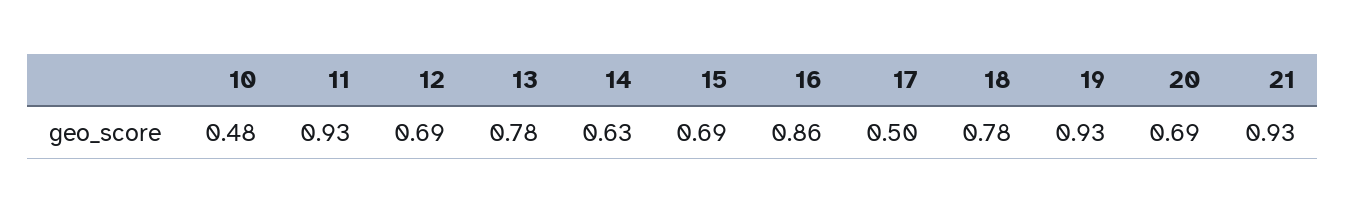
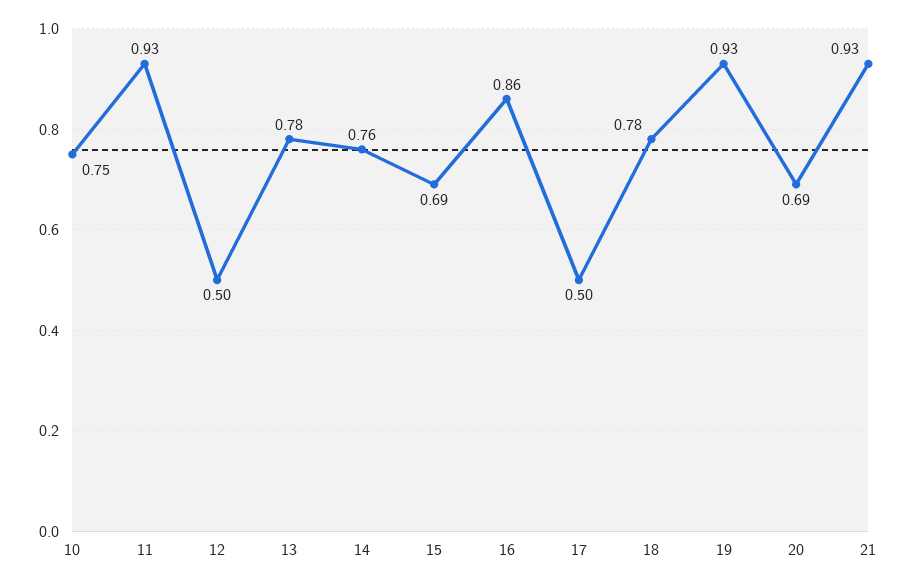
  {
-   "10": 0.48,
+   "10": 0.75,
    "11": 0.93,
-   "12": 0.69,
+   "12": 0.5,
    "13": 0.78,
-   "14": 0.63,
+   "14": 0.76,
    "15": 0.69,
    "16": 0.86,
    "17": 0.5,
    "18": 0.78,
    "19": 0.93,
    "20": 0.69,
    "21": 0.93
  }

